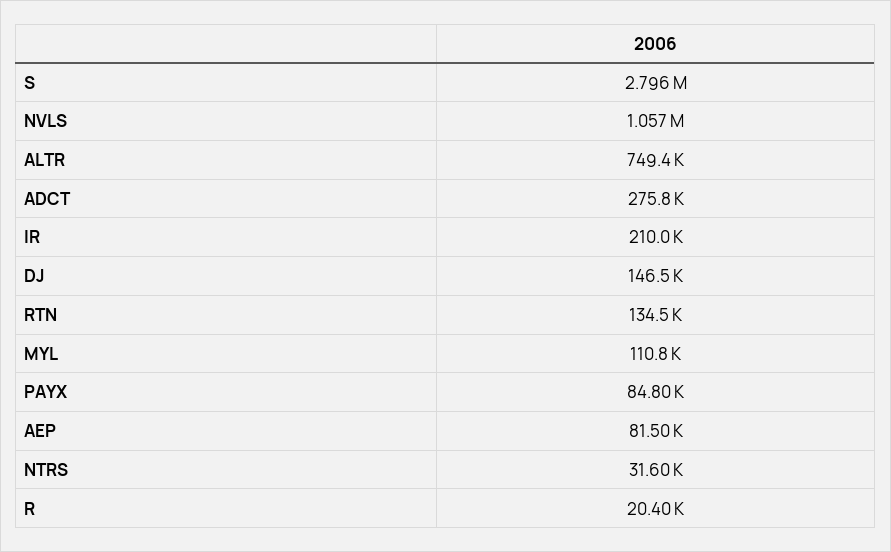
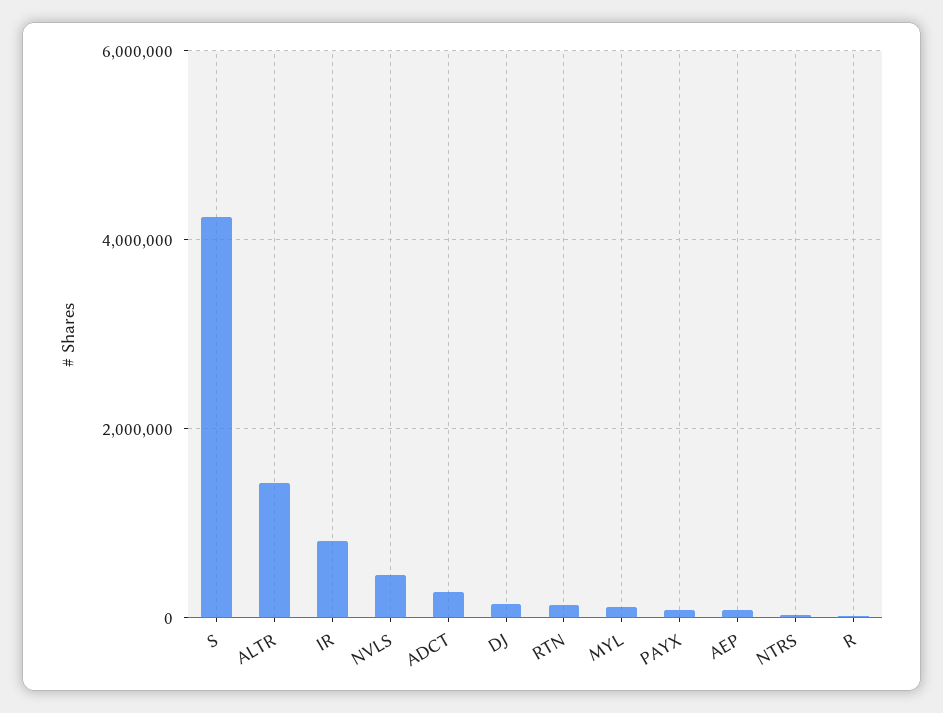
  {
-   "S": 2796000,
+   "S": 4200000,
-   "NVLS": 1057000,
+   "NVLS": 400000,
-   "ALTR": 749400,
+   "ALTR": 1400000,
    "ADCT": 275800,
-   "IR": 210000,
+   "IR": 800000,
    "DJ": 146500,
    "RTN": 134500,
    "MYL": 110800,
    "PAYX": 84800,
    "AEP": 81500,
    "NTRS": 31600,
    "R": 20400
  }

